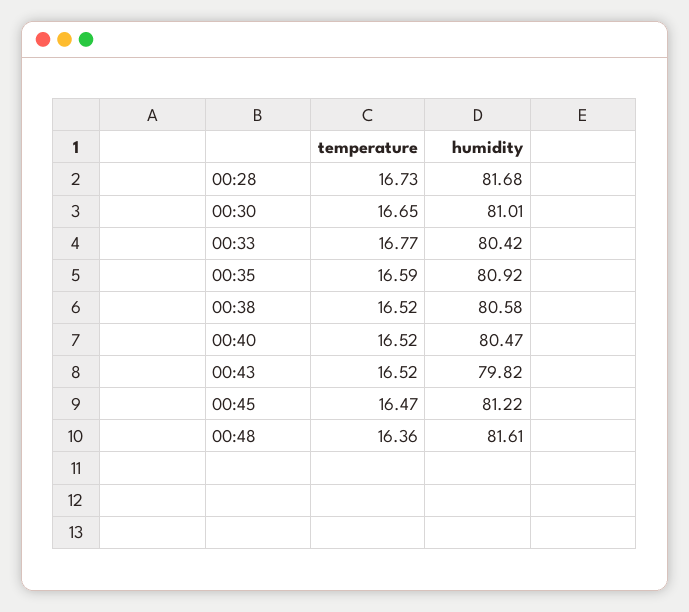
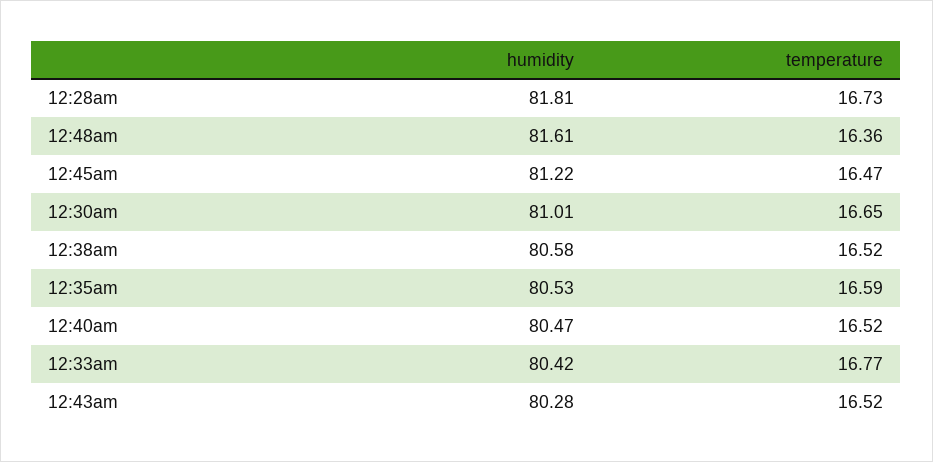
  {
    "temperature": {
      "00:28": 16.73,
      "00:30": 16.65,
      "00:33": 16.77,
      "00:35": 16.59,
      "00:38": 16.52,
      "00:40": 16.52,
      "00:43": 16.52,
      "00:45": 16.47,
      "00:48": 16.36
    },
    "humidity": {
-     "00:28": 81.68,
+     "00:28": 81.81,
      "00:30": 81.01,
      "00:33": 80.42,
-     "00:35": 80.92,
+     "00:35": 80.53,
      "00:38": 80.58,
      "00:40": 80.47,
-     "00:43": 79.82,
+     "00:43": 80.28,
      "00:45": 81.22,
      "00:48": 81.61
    }
  }

